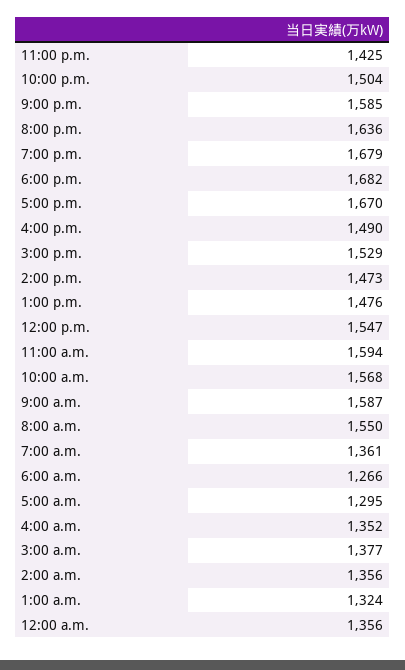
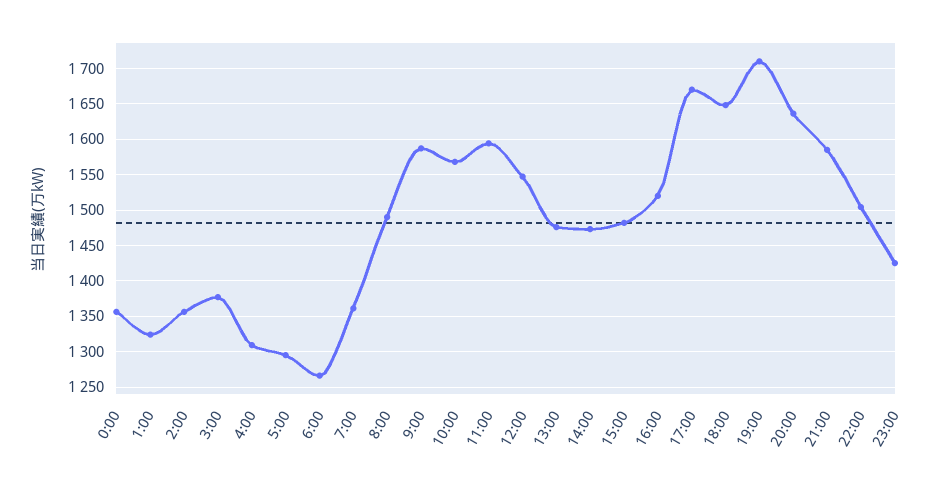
  {
    "11:00 p.m.": 1425,
    "10:00 p.m.": 1504,
    "9:00 p.m.": 1585,
    "8:00 p.m.": 1636,
-   "7:00 p.m.": 1679,
+   "7:00 p.m.": 1710,
-   "6:00 p.m.": 1682,
+   "6:00 p.m.": 1650,
    "5:00 p.m.": 1670,
-   "4:00 p.m.": 1490,
+   "4:00 p.m.": 1520,
-   "3:00 p.m.": 1529,
+   "3:00 p.m.": 1480,
    "2:00 p.m.": 1473,
    "1:00 p.m.": 1476,
    "12:00 p.m.": 1547,
    "11:00 a.m.": 1594,
    "10:00 a.m.": 1568,
    "9:00 a.m.": 1587,
-   "8:00 a.m.": 1550,
+   "8:00 a.m.": 1490,
    "7:00 a.m.": 1361,
    "6:00 a.m.": 1266,
    "5:00 a.m.": 1295,
-   "4:00 a.m.": 1352,
+   "4:00 a.m.": 1310,
    "3:00 a.m.": 1377,
    "2:00 a.m.": 1356,
    "1:00 a.m.": 1324,
    "12:00 a.m.": 1356
  }

